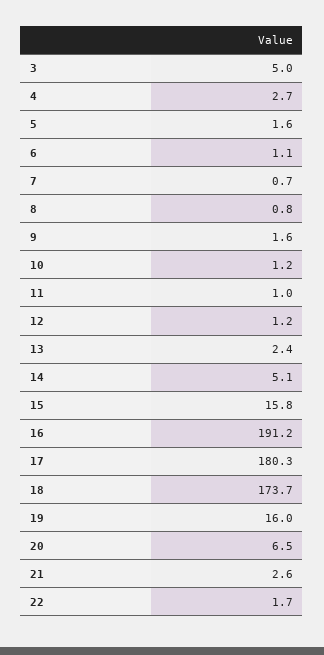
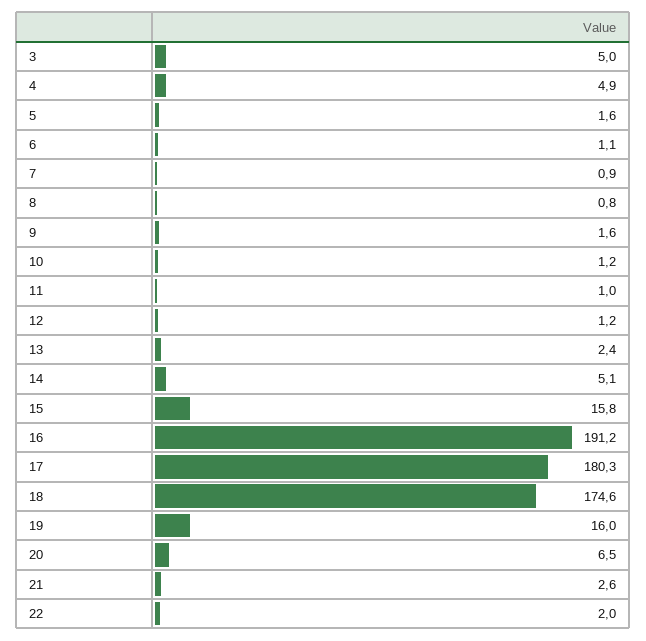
  {
    "3": 5,
-   "4": 2.7,
+   "4": 4.9,
    "5": 1.6,
    "6": 1.1,
-   "7": 0.7,
+   "7": 0.9,
    "8": 0.8,
    "9": 1.6,
    "10": 1.2,
    "11": 1,
    "12": 1.2,
    "13": 2.4,
    "14": 5.1,
    "15": 15.8,
    "16": 191.2,
    "17": 180.3,
-   "18": 173.7,
+   "18": 174.6,
    "19": 16,
    "20": 6.5,
    "21": 2.6,
-   "22": 1.7
+   "22": 2
  }

